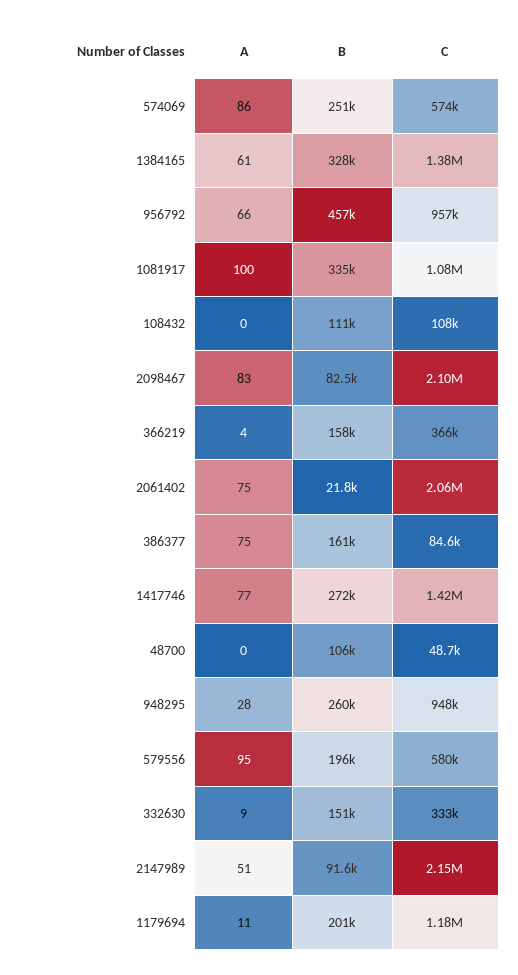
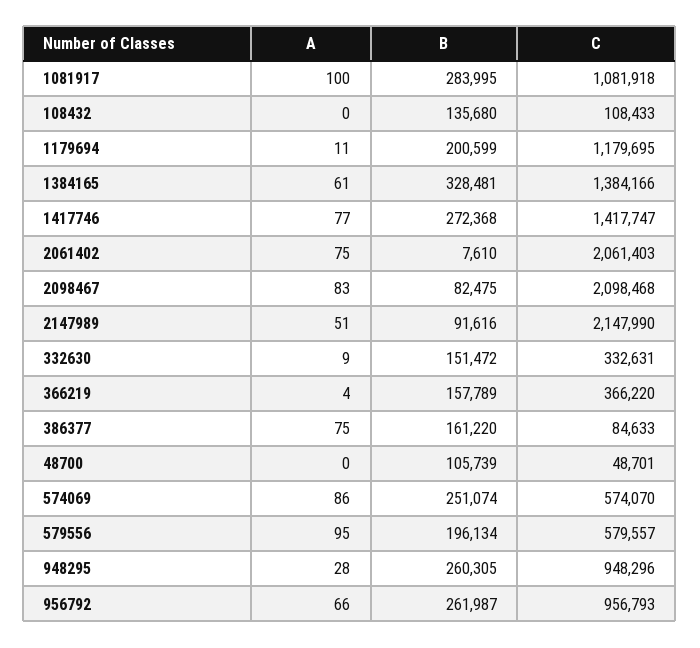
  {
    "A": {
      "574069": 86,
      "1384165": 61,
      "956792": 66,
      "1081917": 100,
      "108432": 0,
      "2098467": 83,
      "366219": 4,
      "2061402": 75,
      "386377": 75,
      "1417746": 77,
      "48700": 0,
      "948295": 28,
      "579556": 95,
      "332630": 9,
      "2147989": 51,
      "1179694": 11
    },
    "B": {
      "574069": 251074,
      "1384165": 328481,
-     "956792": 457000,
+     "956792": 261987,
-     "1081917": 335000,
+     "1081917": 283995,
-     "108432": 111000,
+     "108432": 135680,
      "2098467": 82475,
      "366219": 157789,
-     "2061402": 21800,
+     "2061402": 7610,
      "386377": 161220,
      "1417746": 272368,
      "48700": 105739,
      "948295": 260305,
      "579556": 196134,
      "332630": 151472,
      "2147989": 91616,
      "1179694": 200599
    },
    "C": {
      "574069": 574070,
      "1384165": 1384166,
      "956792": 956793,
      "1081917": 1081918,
      "108432": 108433,
      "2098467": 2098468,
      "366219": 366220,
      "2061402": 2061403,
      "386377": 84633,
      "1417746": 1417747,
      "48700": 48701,
      "948295": 948296,
      "579556": 579557,
      "332630": 332631,
      "2147989": 2147990,
      "1179694": 1179695
    }
  }

